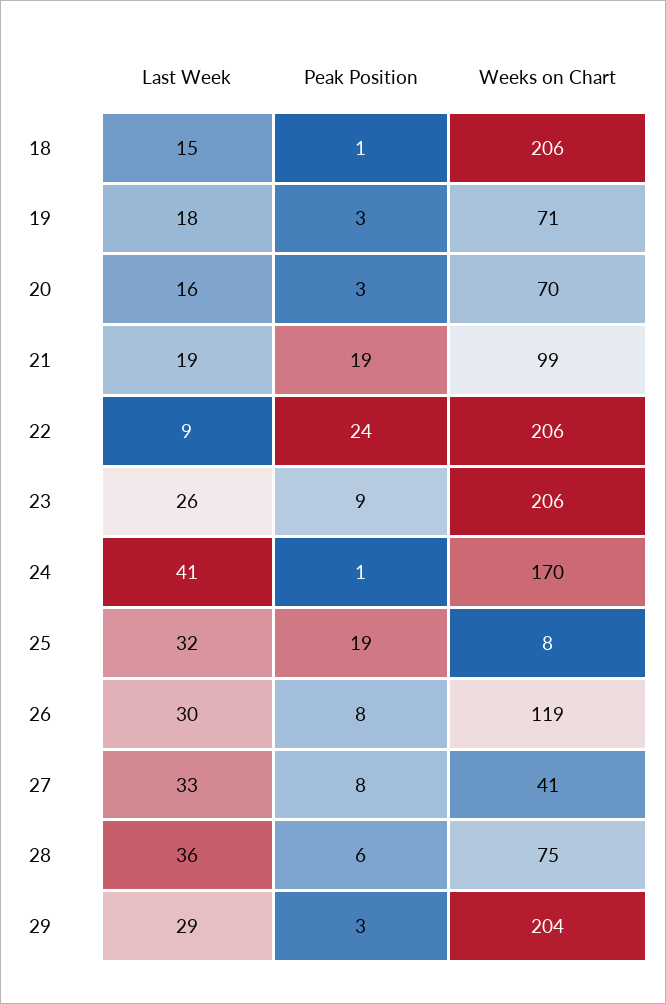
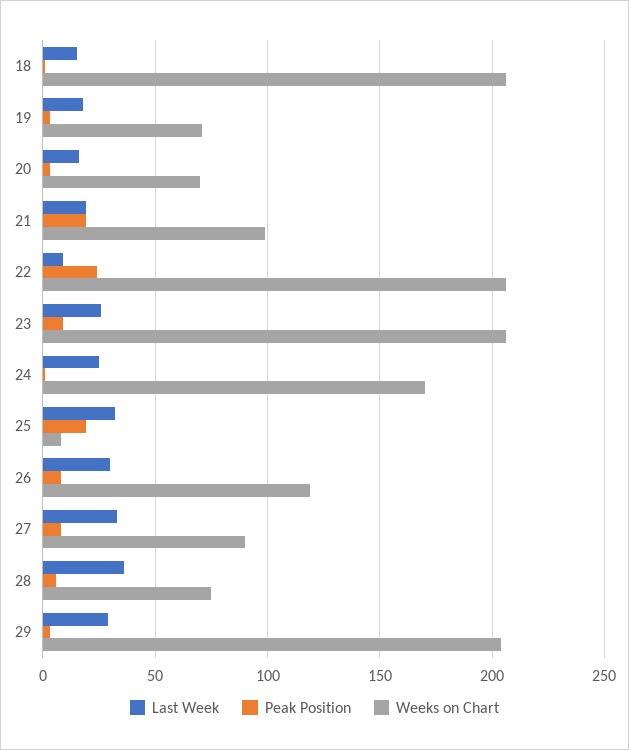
  {
    "Last Week": {
      "18": 15,
      "19": 18,
      "20": 16,
      "21": 19,
      "22": 9,
      "23": 26,
-     "24": 41,
+     "24": 25,
      "25": 32,
      "26": 30,
      "27": 33,
      "28": 36,
      "29": 29
    },
    "Peak Position": {
      "18": 1,
      "19": 3,
      "20": 3,
      "21": 19,
      "22": 24,
      "23": 9,
      "24": 1,
      "25": 19,
      "26": 8,
      "27": 8,
      "28": 6,
      "29": 3
    },
    "Weeks on Chart": {
      "18": 206,
      "19": 71,
      "20": 70,
      "21": 99,
      "22": 206,
      "23": 206,
      "24": 170,
      "25": 8,
      "26": 119,
-     "27": 41,
+     "27": 90,
      "28": 75,
      "29": 204
    }
  }

